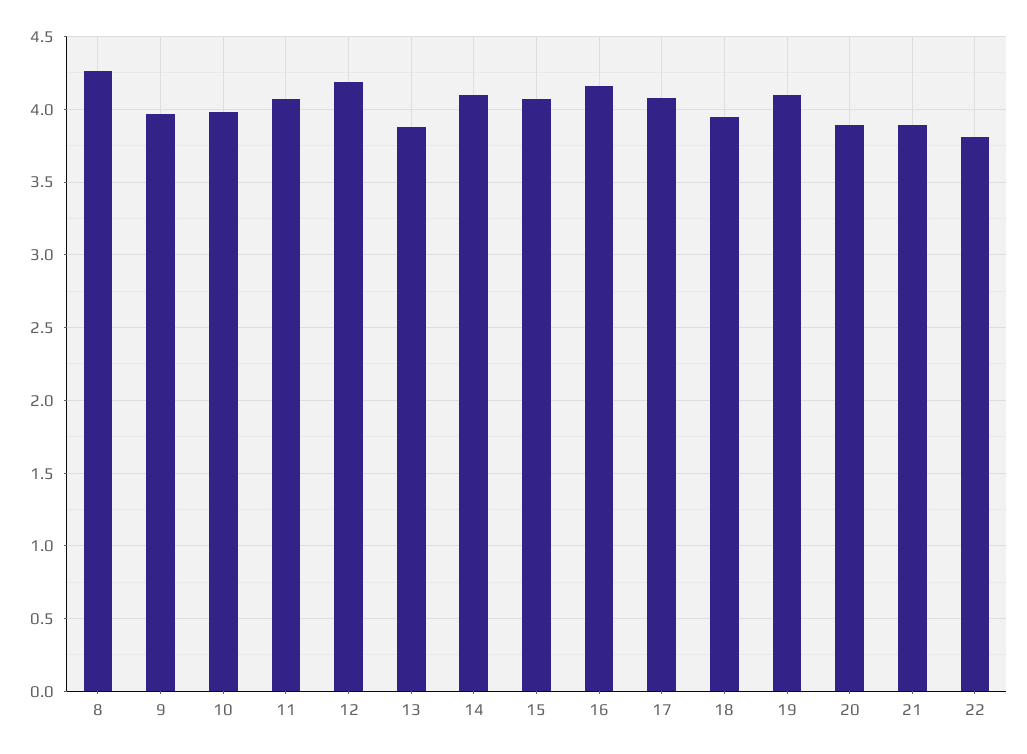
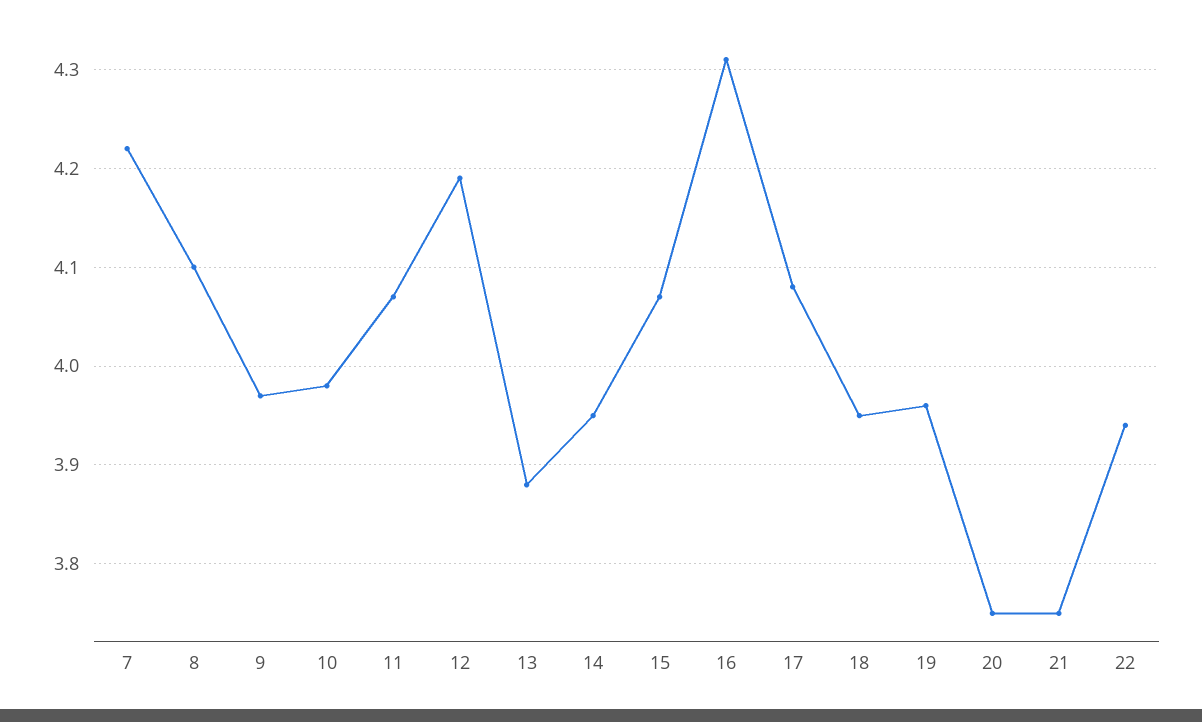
  {
-   "8": 4.25,
+   "8": 4.1,
    "9": 3.97,
    "10": 3.98,
    "11": 4.07,
    "12": 4.19,
    "13": 3.88,
-   "14": 4.1,
+   "14": 3.95,
    "15": 4.07,
-   "16": 4.15,
+   "16": 4.31,
    "17": 4.08,
    "18": 3.95,
-   "19": 4.1,
+   "19": 3.96,
-   "20": 3.9,
+   "20": 3.75,
-   "21": 3.9,
+   "21": 3.75,
-   "22": 3.8
+   "22": 3.94,
+   "7": 4.22
  }

